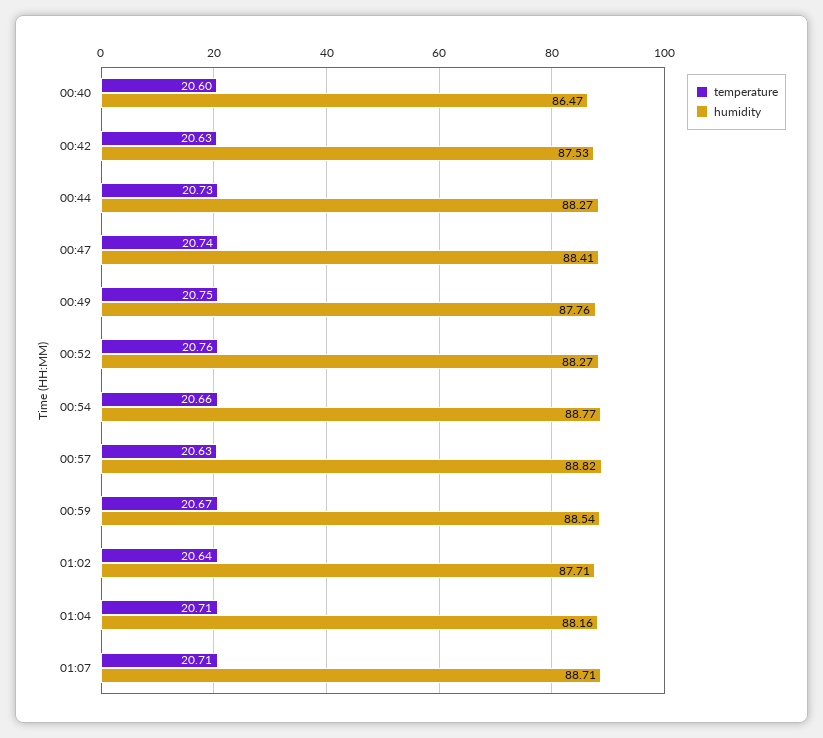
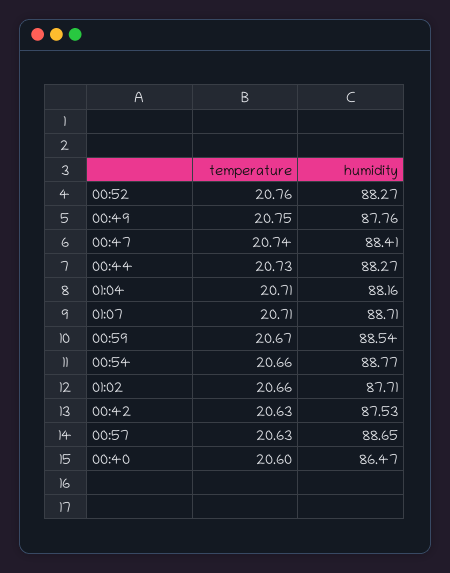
  {
    "temperature": {
      "00:40": 20.6,
      "00:42": 20.63,
      "00:44": 20.73,
      "00:47": 20.74,
      "00:49": 20.75,
      "00:52": 20.76,
      "00:54": 20.66,
      "00:57": 20.63,
      "00:59": 20.67,
-     "01:02": 20.64,
+     "01:02": 20.66,
      "01:04": 20.71,
      "01:07": 20.71
    },
    "humidity": {
      "00:40": 86.47,
      "00:42": 87.53,
      "00:44": 88.27,
      "00:47": 88.41,
      "00:49": 87.76,
      "00:52": 88.27,
      "00:54": 88.77,
-     "00:57": 88.82,
+     "00:57": 88.65,
      "00:59": 88.54,
      "01:02": 87.71,
      "01:04": 88.16,
      "01:07": 88.71
    }
  }

